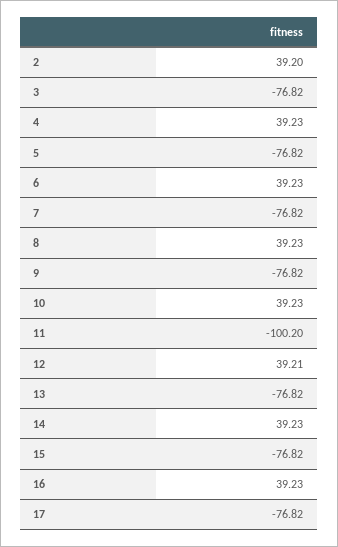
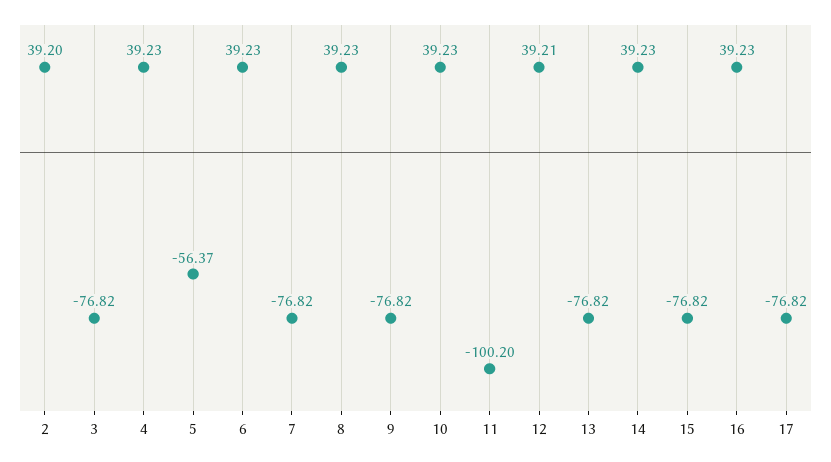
  {
    "2": 39.2,
    "3": -76.82,
    "4": 39.23,
-   "5": -76.82,
+   "5": -56.37,
    "6": 39.23,
    "7": -76.82,
    "8": 39.23,
    "9": -76.82,
    "10": 39.23,
    "11": -100.2,
    "12": 39.21,
    "13": -76.82,
    "14": 39.23,
    "15": -76.82,
    "16": 39.23,
    "17": -76.82
  }

